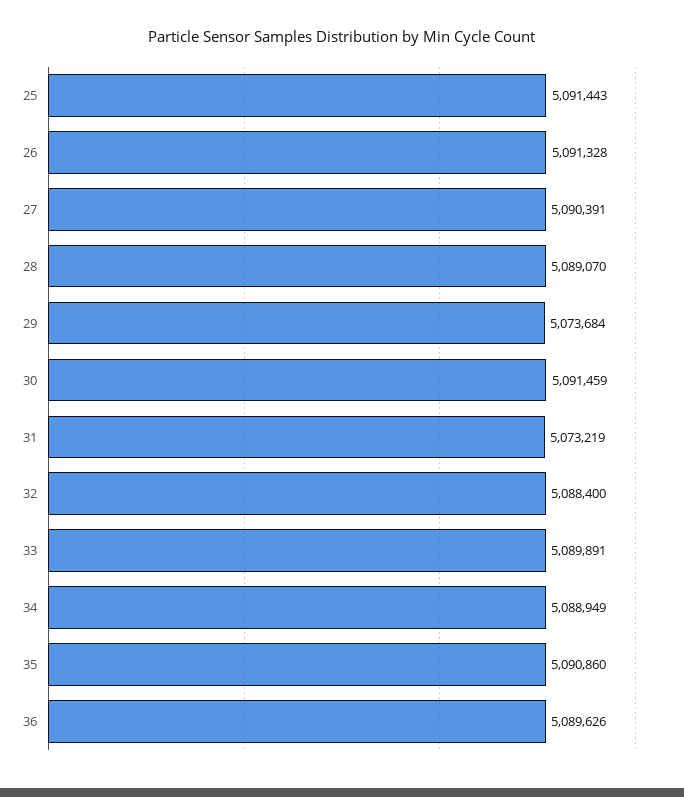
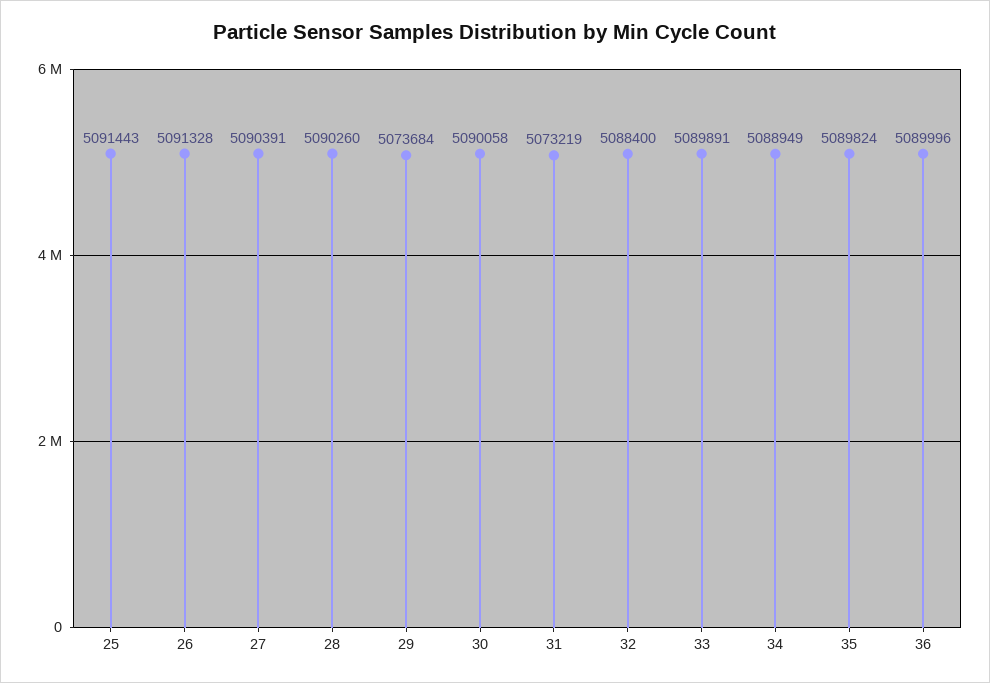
  {
    "25": 5091443,
    "26": 5091328,
    "27": 5090391,
-   "28": 5089070,
+   "28": 5090260,
    "29": 5073684,
-   "30": 5091459,
+   "30": 5090058,
    "31": 5073219,
    "32": 5088400,
    "33": 5089891,
    "34": 5088949,
-   "35": 5090860,
+   "35": 5089824,
-   "36": 5089626
+   "36": 5089996
  }

